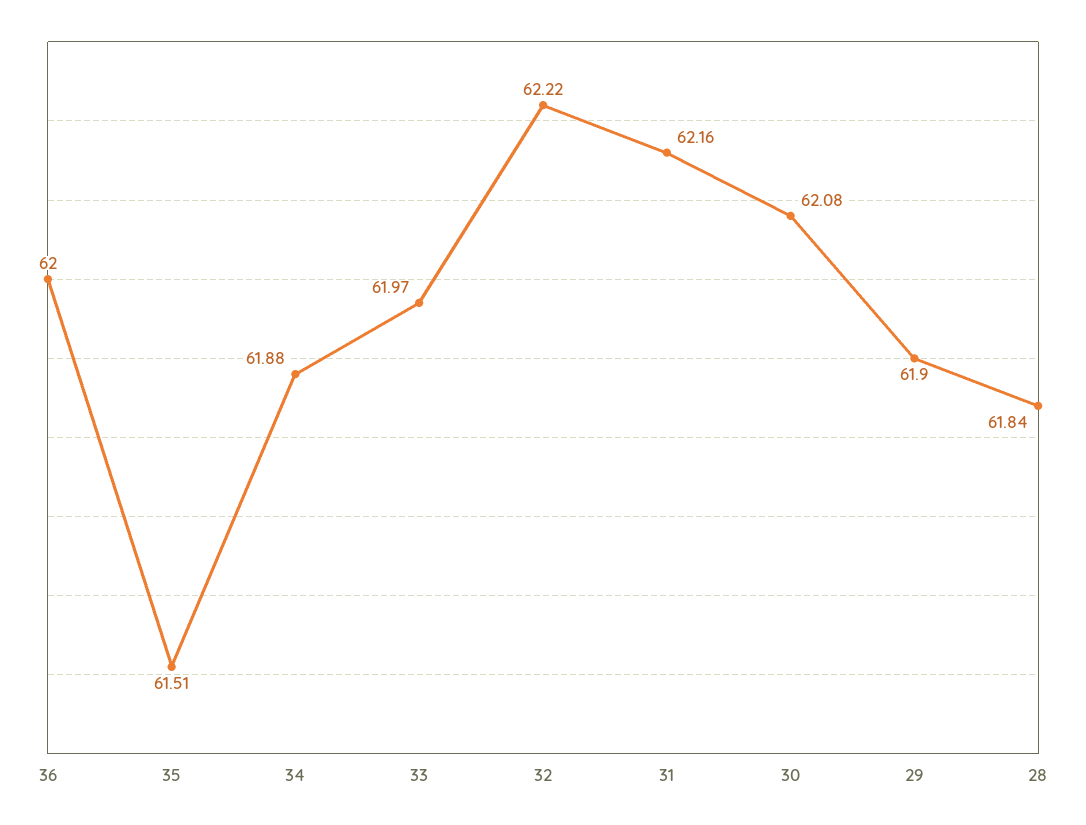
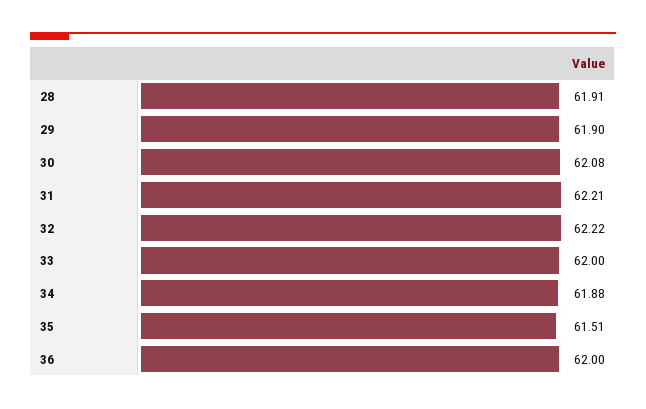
  {
    "36": 62,
    "35": 61.51,
    "34": 61.88,
-   "33": 61.97,
+   "33": 62,
    "32": 62.22,
-   "31": 62.16,
+   "31": 62.21,
    "30": 62.08,
    "29": 61.9,
-   "28": 61.84
+   "28": 61.91
  }

